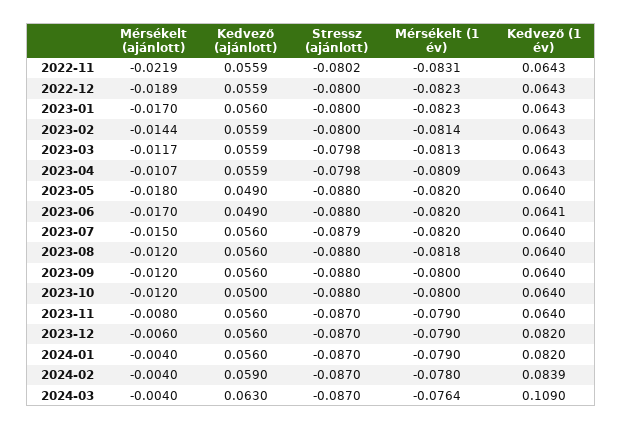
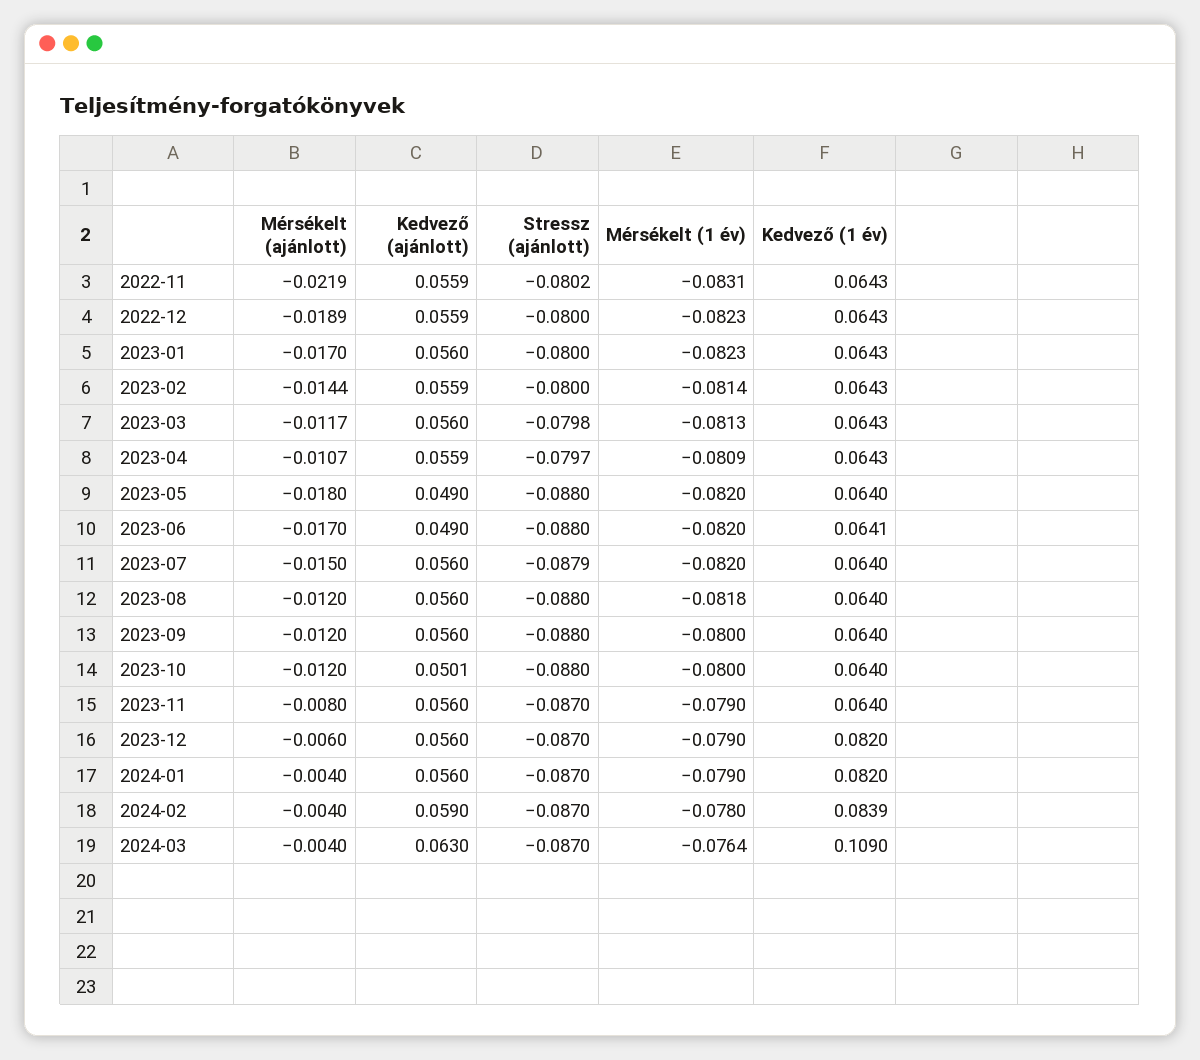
  {
    "Mérsékelt (ajánlott)": {
      "2022-11": -0.0219,
      "2022-12": -0.0189,
      "2023-01": -0.017,
      "2023-02": -0.0144,
      "2023-03": -0.0117,
      "2023-04": -0.0107,
      "2023-05": -0.018,
      "2023-06": -0.017,
      "2023-07": -0.015,
      "2023-08": -0.012,
      "2023-09": -0.012,
      "2023-10": -0.012,
      "2023-11": -0.008,
      "2023-12": -0.006,
      "2024-01": -0.004,
      "2024-02": -0.004,
      "2024-03": -0.004
    },
    "Kedvező (ajánlott)": {
      "2022-11": 0.0559,
      "2022-12": 0.0559,
      "2023-01": 0.056,
      "2023-02": 0.0559,
-     "2023-03": 0.0559,
+     "2023-03": 0.056,
      "2023-04": 0.0559,
      "2023-05": 0.049,
      "2023-06": 0.049,
      "2023-07": 0.056,
      "2023-08": 0.056,
      "2023-09": 0.056,
-     "2023-10": 0.05,
+     "2023-10": 0.0501,
      "2023-11": 0.056,
      "2023-12": 0.056,
      "2024-01": 0.056,
      "2024-02": 0.059,
      "2024-03": 0.063
    },
    "Stressz (ajánlott)": {
      "2022-11": -0.0802,
      "2022-12": -0.08,
      "2023-01": -0.08,
      "2023-02": -0.08,
      "2023-03": -0.0798,
-     "2023-04": -0.0798,
+     "2023-04": -0.0797,
      "2023-05": -0.088,
      "2023-06": -0.088,
      "2023-07": -0.0879,
      "2023-08": -0.088,
      "2023-09": -0.088,
      "2023-10": -0.088,
      "2023-11": -0.087,
      "2023-12": -0.087,
      "2024-01": -0.087,
      "2024-02": -0.087,
      "2024-03": -0.087
    },
    "Mérsékelt (1 év)": {
      "2022-11": -0.0831,
      "2022-12": -0.0823,
      "2023-01": -0.0823,
      "2023-02": -0.0814,
      "2023-03": -0.0813,
      "2023-04": -0.0809,
      "2023-05": -0.082,
      "2023-06": -0.082,
      "2023-07": -0.082,
      "2023-08": -0.0818,
      "2023-09": -0.08,
      "2023-10": -0.08,
      "2023-11": -0.079,
      "2023-12": -0.079,
      "2024-01": -0.079,
      "2024-02": -0.078,
      "2024-03": -0.0764
    },
    "Kedvező (1 év)": {
      "2022-11": 0.0643,
      "2022-12": 0.0643,
      "2023-01": 0.0643,
      "2023-02": 0.0643,
      "2023-03": 0.0643,
      "2023-04": 0.0643,
      "2023-05": 0.064,
      "2023-06": 0.0641,
      "2023-07": 0.064,
      "2023-08": 0.064,
      "2023-09": 0.064,
      "2023-10": 0.064,
      "2023-11": 0.064,
      "2023-12": 0.082,
      "2024-01": 0.082,
      "2024-02": 0.0839,
      "2024-03": 0.109
    }
  }

